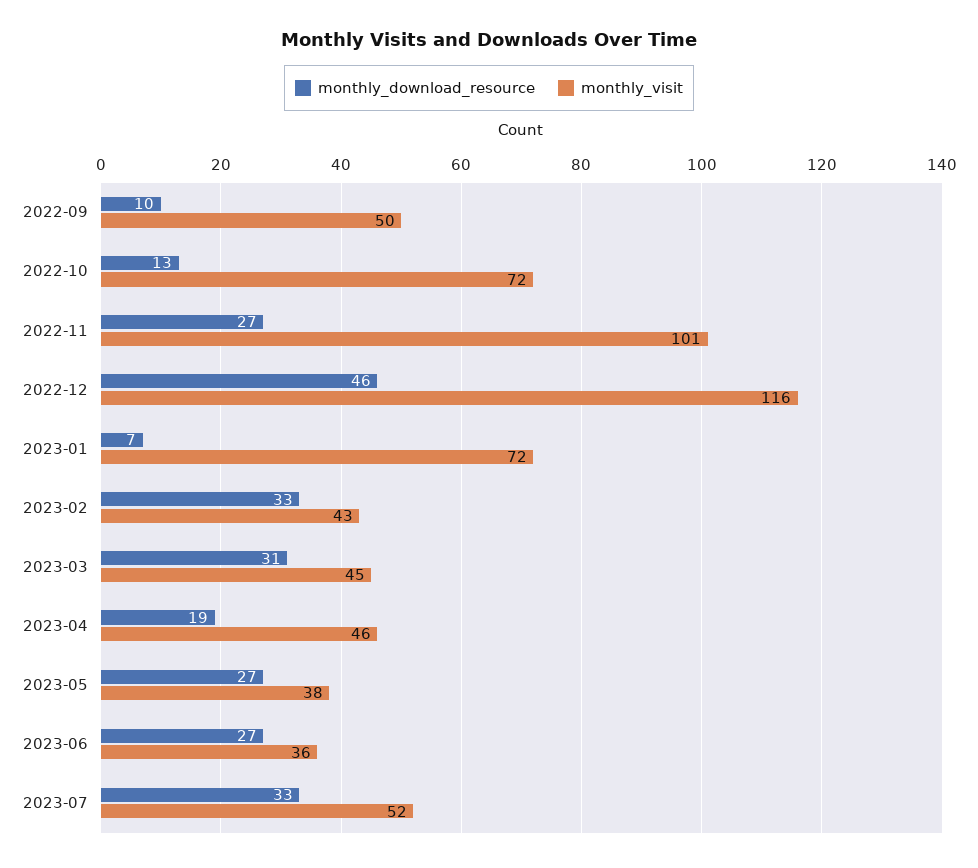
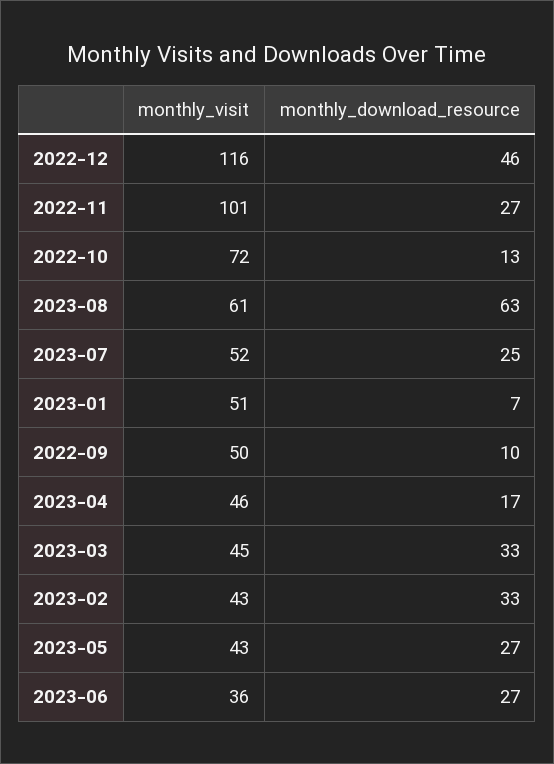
  {
    "monthly_download_resource": {
      "2022-09": 10,
      "2022-10": 13,
      "2022-11": 27,
      "2022-12": 46,
      "2023-01": 7,
      "2023-02": 33,
-     "2023-03": 31,
+     "2023-03": 33,
-     "2023-04": 19,
+     "2023-04": 17,
      "2023-05": 27,
      "2023-06": 27,
-     "2023-07": 33
+     "2023-07": 25,
+     "2023-08": 63
    },
    "monthly_visit": {
      "2022-09": 50,
      "2022-10": 72,
      "2022-11": 101,
      "2022-12": 116,
-     "2023-01": 72,
+     "2023-01": 51,
      "2023-02": 43,
      "2023-03": 45,
      "2023-04": 46,
-     "2023-05": 38,
+     "2023-05": 43,
      "2023-06": 36,
-     "2023-07": 52
+     "2023-07": 52,
+     "2023-08": 61
    }
  }

